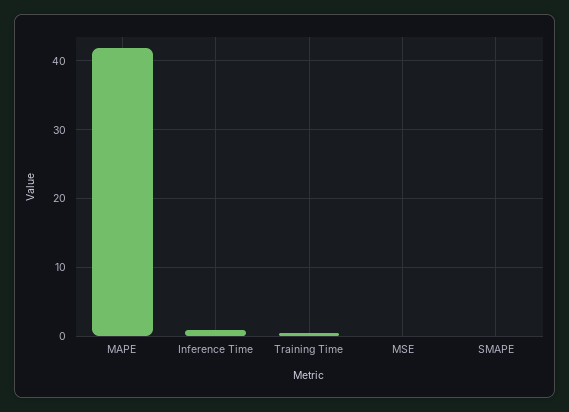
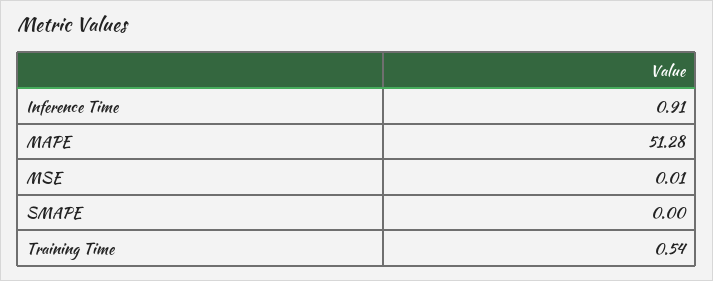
  {
-   "MAPE": 42,
+   "MAPE": 51.28,
    "Inference Time": 0.91,
    "Training Time": 0.54,
    "MSE": 0.01,
    "SMAPE": 0
  }

